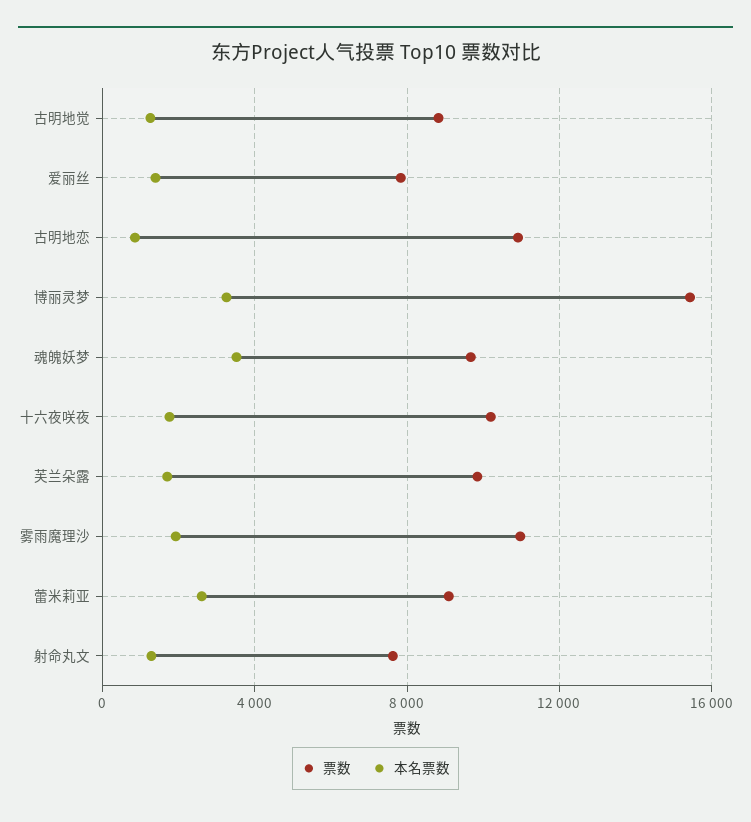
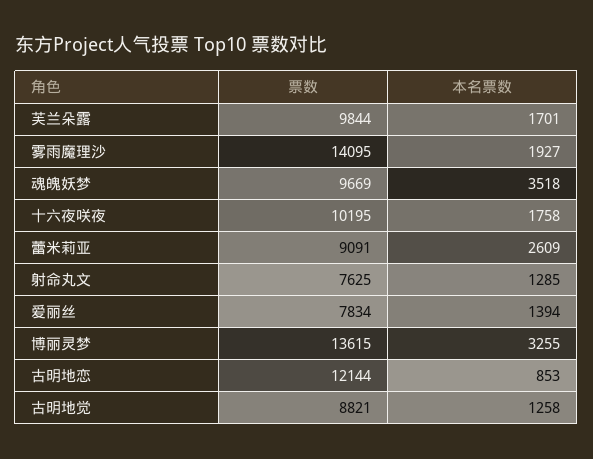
  {
    "票数": {
      "古明地觉": 8821,
      "爱丽丝": 7834,
-     "古明地恋": 11000,
+     "古明地恋": 12144,
-     "博丽灵梦": 15500,
+     "博丽灵梦": 13615,
      "魂魄妖梦": 9669,
      "十六夜咲夜": 10195,
      "芙兰朵露": 9844,
-     "雾雨魔理沙": 11000,
+     "雾雨魔理沙": 14095,
      "蕾米莉亚": 9091,
      "射命丸文": 7625
    },
    "本名票数": {
      "古明地觉": 1258,
      "爱丽丝": 1394,
      "古明地恋": 853,
      "博丽灵梦": 3255,
      "魂魄妖梦": 3518,
      "十六夜咲夜": 1758,
      "芙兰朵露": 1701,
      "雾雨魔理沙": 1927,
      "蕾米莉亚": 2609,
      "射命丸文": 1285
    }
  }

